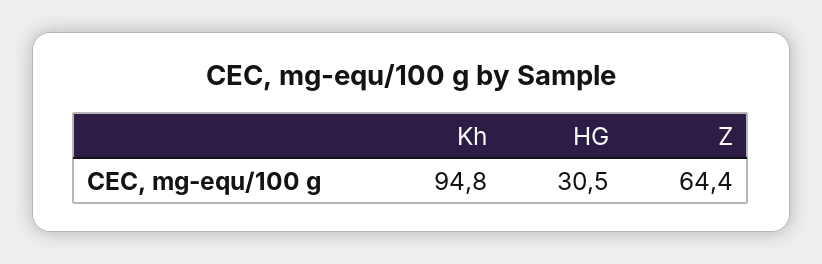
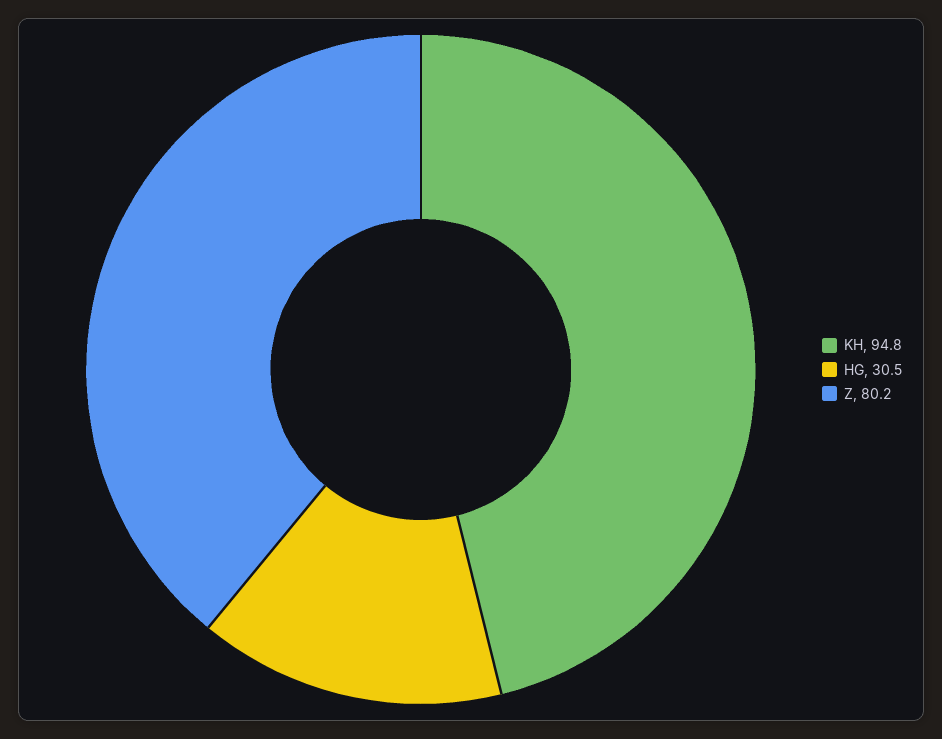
  {
    "Kh": 94.8,
    "HG": 30.5,
-   "Z": 64.4
+   "Z": 80.2
  }

